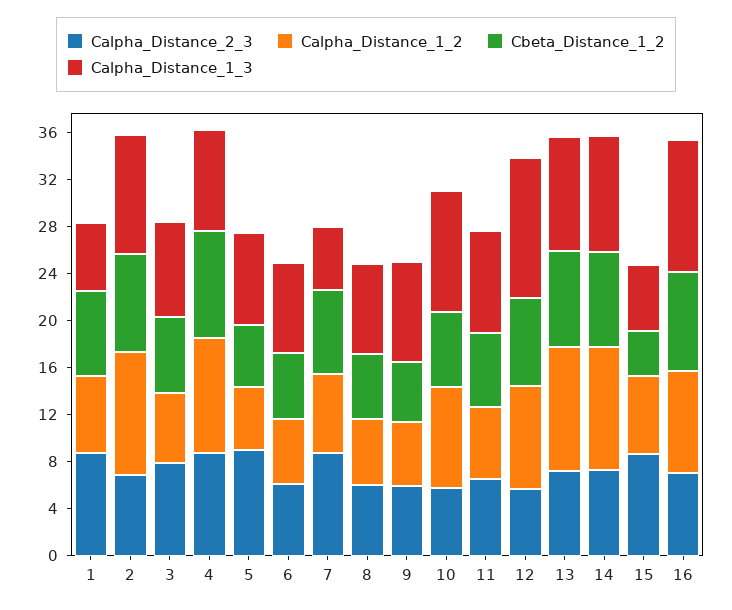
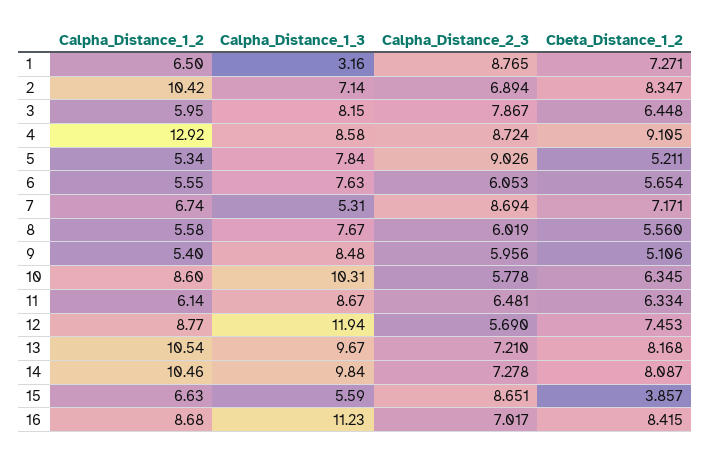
  {
    "Calpha_Distance_2_3": {
      "1": 8.765,
      "2": 6.894,
      "3": 7.867,
      "4": 8.724,
      "5": 9.026,
      "6": 6.053,
      "7": 8.694,
      "8": 6.019,
      "9": 5.956,
      "10": 5.778,
      "11": 6.481,
      "12": 5.69,
      "13": 7.21,
      "14": 7.278,
      "15": 8.651,
      "16": 7.017
    },
    "Calpha_Distance_1_2": {
      "1": 6.5,
      "2": 10.42,
      "3": 5.95,
-     "4": 10,
+     "4": 12.92,
      "5": 5.34,
      "6": 5.55,
      "7": 6.74,
      "8": 5.58,
      "9": 5.4,
      "10": 8.6,
      "11": 6.14,
      "12": 8.77,
      "13": 10.54,
      "14": 10.46,
      "15": 6.63,
      "16": 8.68
    },
    "Cbeta_Distance_1_2": {
      "1": 7.271,
      "2": 8.347,
      "3": 6.448,
      "4": 9.105,
      "5": 5.211,
      "6": 5.654,
      "7": 7.171,
      "8": 5.56,
      "9": 5.106,
      "10": 6.345,
      "11": 6.334,
      "12": 7.453,
      "13": 8.168,
      "14": 8.087,
      "15": 3.857,
      "16": 8.415
    },
    "Calpha_Distance_1_3": {
-     "1": 6,
+     "1": 3.16,
-     "2": 10,
+     "2": 7.14,
      "3": 8.15,
      "4": 8.58,
      "5": 7.84,
      "6": 7.63,
      "7": 5.31,
      "8": 7.67,
      "9": 8.48,
      "10": 10.31,
      "11": 8.67,
      "12": 11.94,
      "13": 9.67,
      "14": 9.84,
      "15": 5.59,
      "16": 11.23
    }
  }

